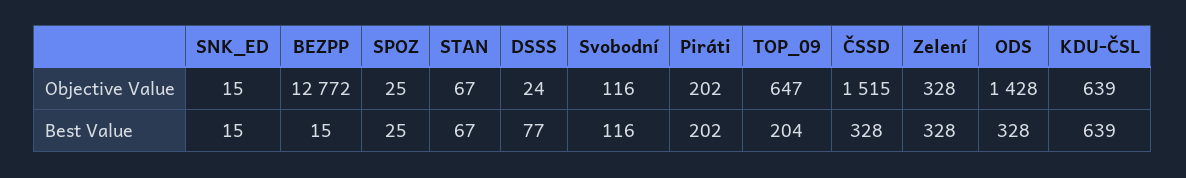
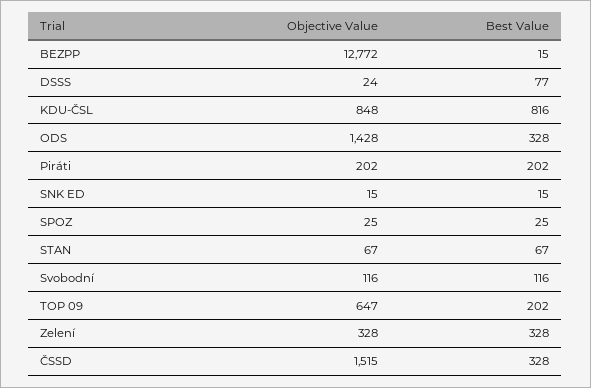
  {
    "SNK_ED": {
      "Objective Value": 15,
      "Best Value": 15
    },
    "BEZPP": {
      "Objective Value": 12772,
      "Best Value": 15
    },
    "SPOZ": {
      "Objective Value": 25,
      "Best Value": 25
    },
    "STAN": {
      "Objective Value": 67,
      "Best Value": 67
    },
    "DSSS": {
      "Objective Value": 24,
      "Best Value": 77
    },
    "Svobodní": {
      "Objective Value": 116,
      "Best Value": 116
    },
    "Piráti": {
      "Objective Value": 202,
      "Best Value": 202
    },
    "TOP_09": {
      "Objective Value": 647,
-     "Best Value": 204
+     "Best Value": 202
    },
    "ČSSD": {
      "Objective Value": 1515,
      "Best Value": 328
    },
    "Zelení": {
      "Objective Value": 328,
      "Best Value": 328
    },
    "ODS": {
      "Objective Value": 1428,
      "Best Value": 328
    },
    "KDU-ČSL": {
-     "Objective Value": 639,
+     "Objective Value": 848,
-     "Best Value": 639
+     "Best Value": 816
    }
  }

